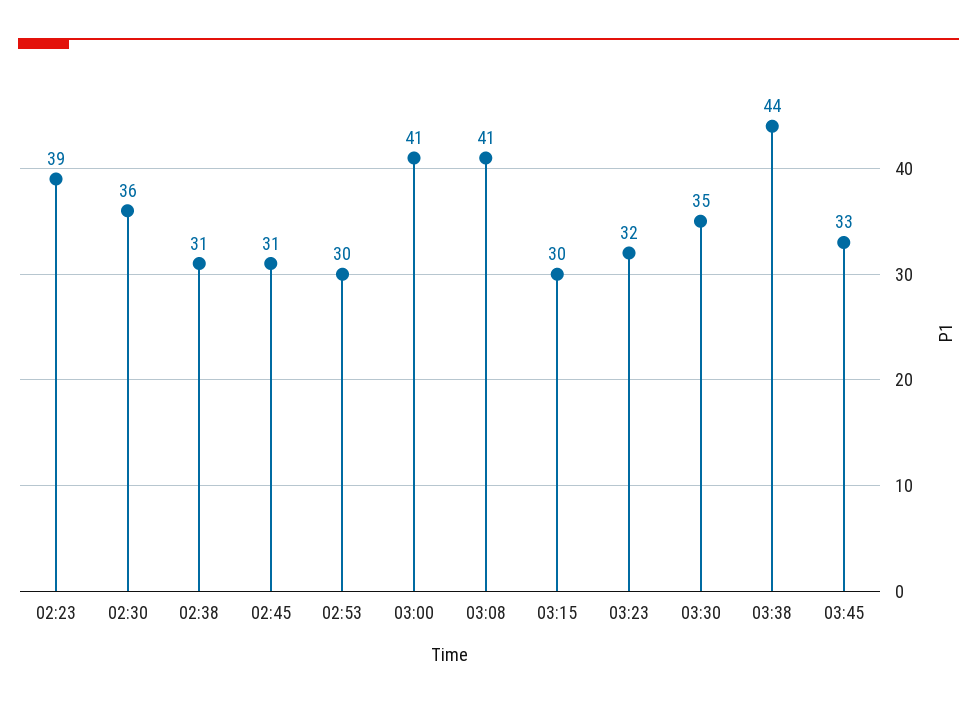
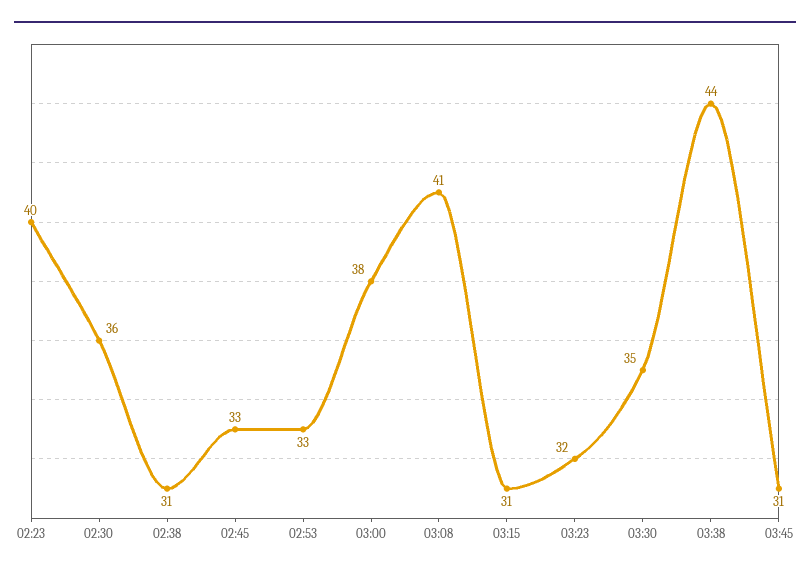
  {
-   "02:23": 39,
+   "02:23": 40,
    "02:30": 36,
    "02:38": 31,
-   "02:45": 31,
+   "02:45": 33,
-   "02:53": 30,
+   "02:53": 33,
-   "03:00": 41,
+   "03:00": 38,
    "03:08": 41,
-   "03:15": 30,
+   "03:15": 31,
    "03:23": 32,
    "03:30": 35,
    "03:38": 44,
-   "03:45": 33
+   "03:45": 31
  }

